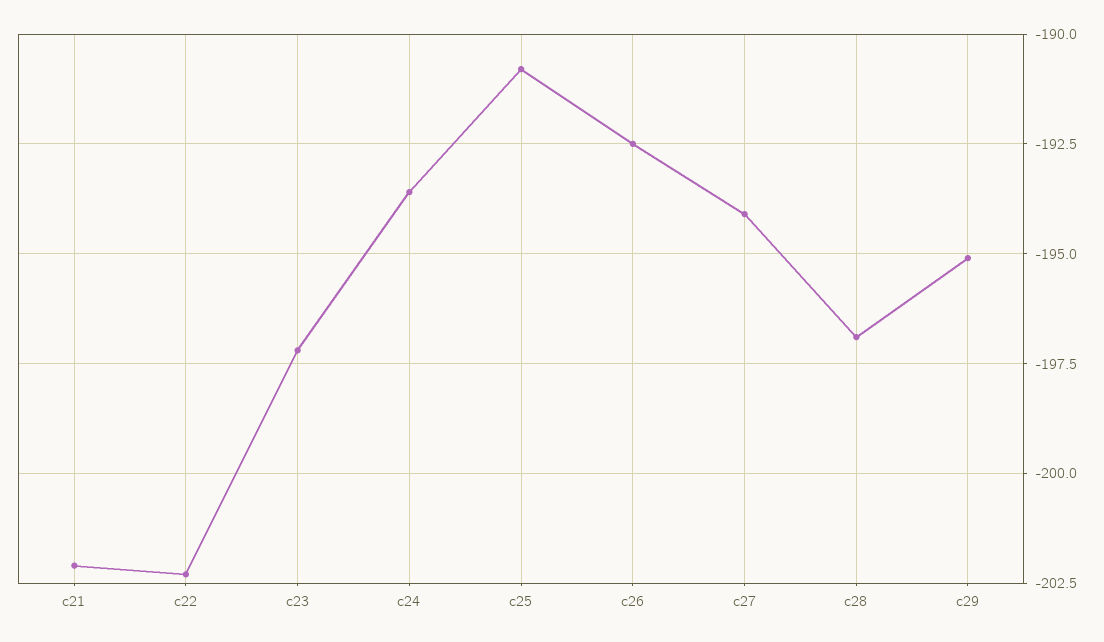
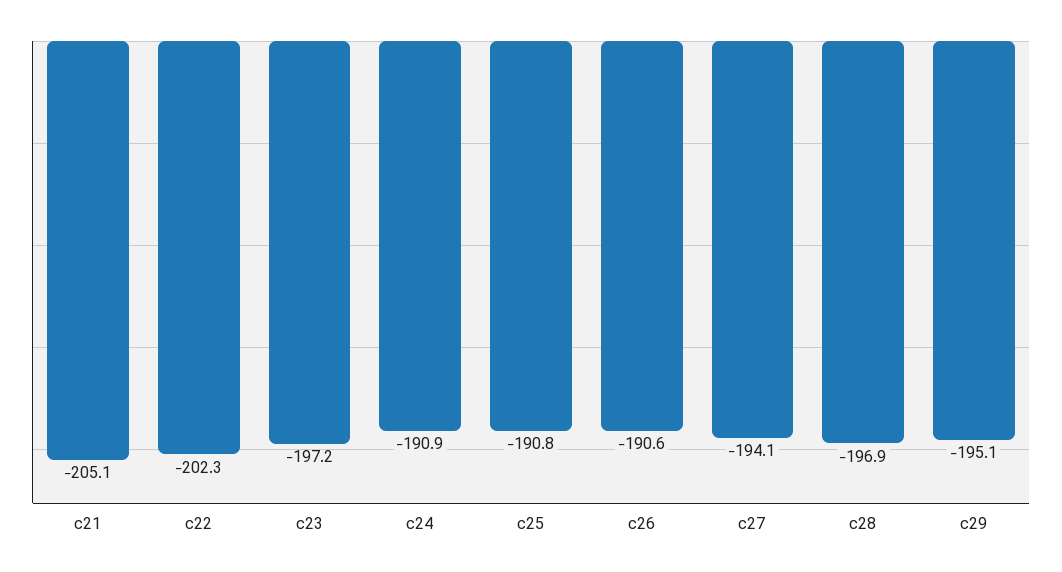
  {
-   "c21": -202,
+   "c21": -205.1,
    "c22": -202.3,
    "c23": -197.2,
-   "c24": -193.5,
+   "c24": -190.9,
    "c25": -190.8,
-   "c26": -192.5,
+   "c26": -190.6,
    "c27": -194.1,
    "c28": -196.9,
    "c29": -195.1
  }

